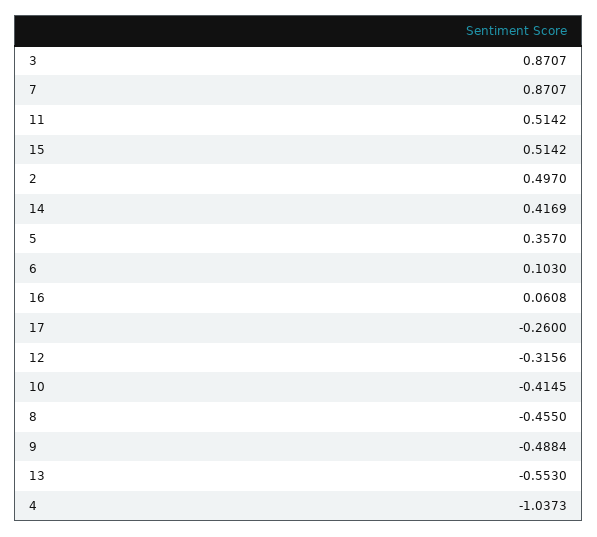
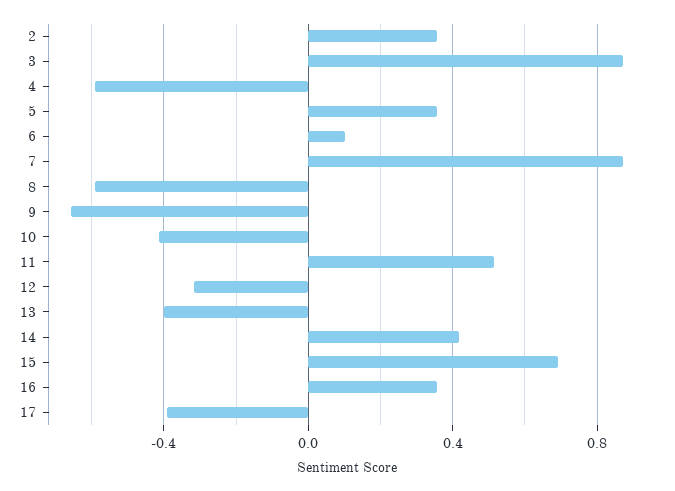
  {
    "3": 0.8707,
    "7": 0.8707,
    "11": 0.5142,
-   "15": 0.5142,
+   "15": 0.7,
-   "2": 0.497,
+   "2": 0.35,
    "14": 0.4169,
    "5": 0.357,
    "6": 0.103,
-   "16": 0.0608,
+   "16": 0.35,
-   "17": -0.26,
+   "17": -0.4,
    "12": -0.3156,
    "10": -0.4145,
-   "8": -0.455,
+   "8": -0.6,
-   "9": -0.4884,
+   "9": -0.65,
-   "13": -0.553,
+   "13": -0.4,
-   "4": -1.0373
+   "4": -0.6
  }

